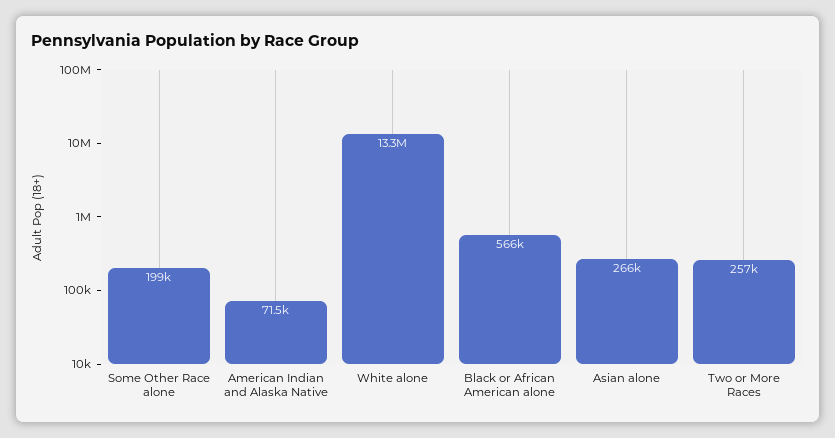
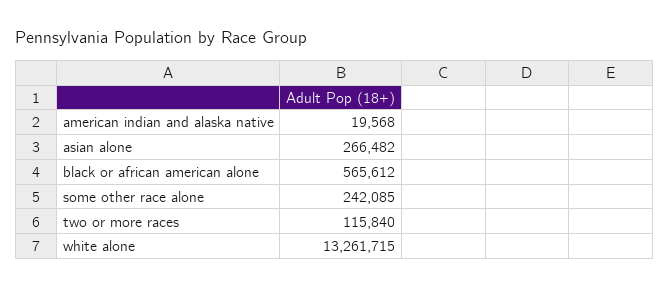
  {
-   "Some Other Race alone": 199000,
+   "Some Other Race alone": 242085,
-   "American Indian and Alaska Native": 71500,
+   "American Indian and Alaska Native": 19568,
    "White alone": 13261715,
    "Black or African American alone": 565612,
    "Asian alone": 266482,
-   "Two or More Races": 257000
+   "Two or More Races": 115840
  }

